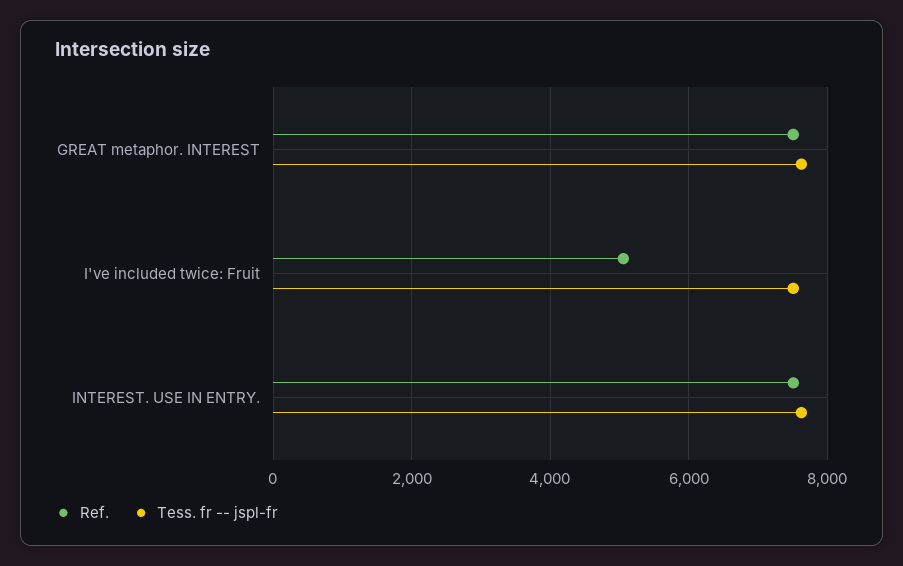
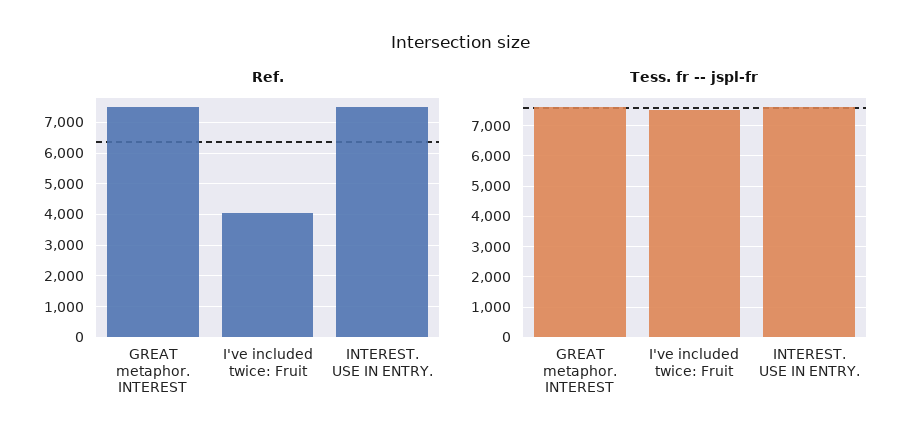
  {
    "Ref.": {
      "GREAT metaphor. INTEREST": 7600,
-     "I've included twice: Fruit": 5000,
+     "I've included twice: Fruit": 4000,
      "INTEREST. USE IN ENTRY.": 7600
    },
    "Tess. fr -- jspl-fr": {
      "GREAT metaphor. INTEREST": 7600,
      "I've included twice: Fruit": 7600,
      "INTEREST. USE IN ENTRY.": 7600
    }
  }

